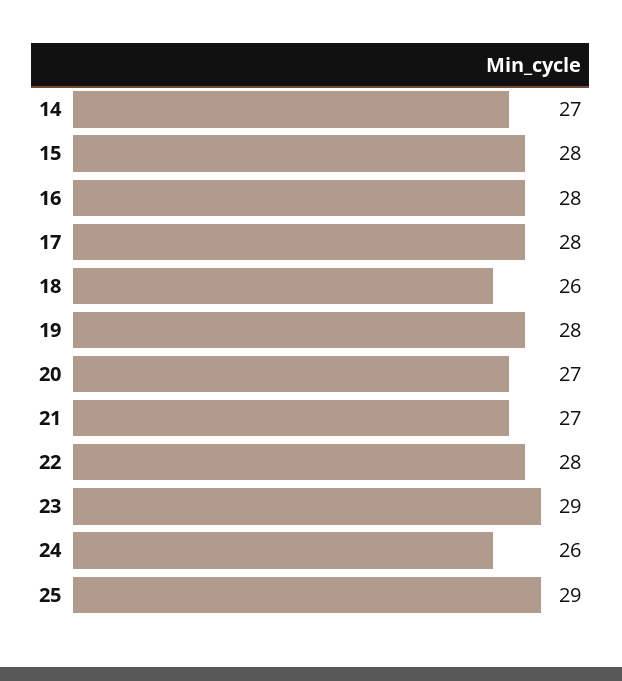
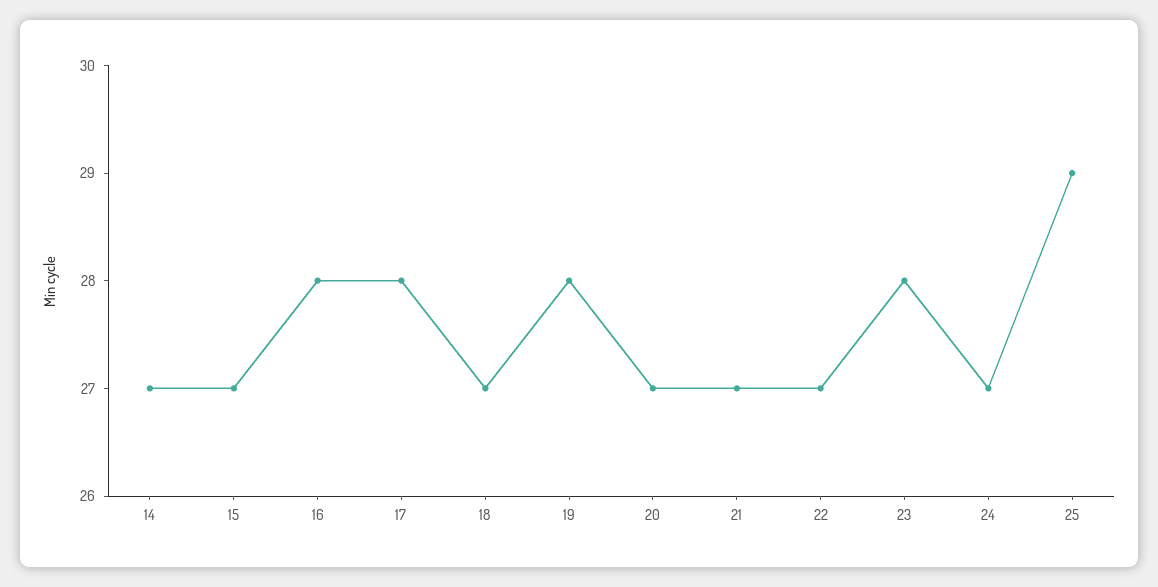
  {
    "14": 27,
-   "15": 28,
+   "15": 27,
    "16": 28,
    "17": 28,
-   "18": 26,
+   "18": 27,
    "19": 28,
    "20": 27,
    "21": 27,
-   "22": 28,
+   "22": 27,
-   "23": 29,
+   "23": 28,
-   "24": 26,
+   "24": 27,
    "25": 29
  }

